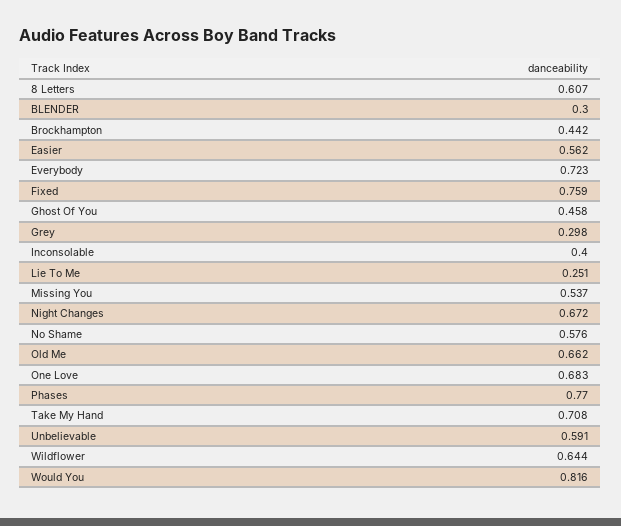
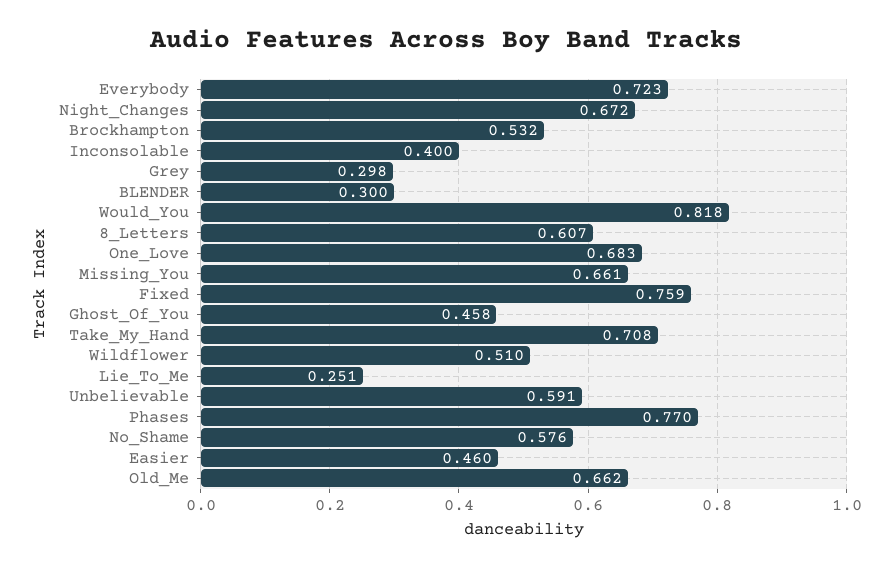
  {
    "8 Letters": 0.607,
    "BLENDER": 0.3,
-   "Brockhampton": 0.442,
+   "Brockhampton": 0.532,
-   "Easier": 0.562,
+   "Easier": 0.46,
    "Everybody": 0.723,
    "Fixed": 0.759,
    "Ghost Of You": 0.458,
    "Grey": 0.298,
    "Inconsolable": 0.4,
    "Lie To Me": 0.251,
-   "Missing You": 0.537,
+   "Missing You": 0.661,
    "Night Changes": 0.672,
    "No Shame": 0.576,
    "Old Me": 0.662,
    "One Love": 0.683,
    "Phases": 0.77,
    "Take My Hand": 0.708,
    "Unbelievable": 0.591,
-   "Wildflower": 0.644,
+   "Wildflower": 0.51,
-   "Would You": 0.816
+   "Would You": 0.818
  }

